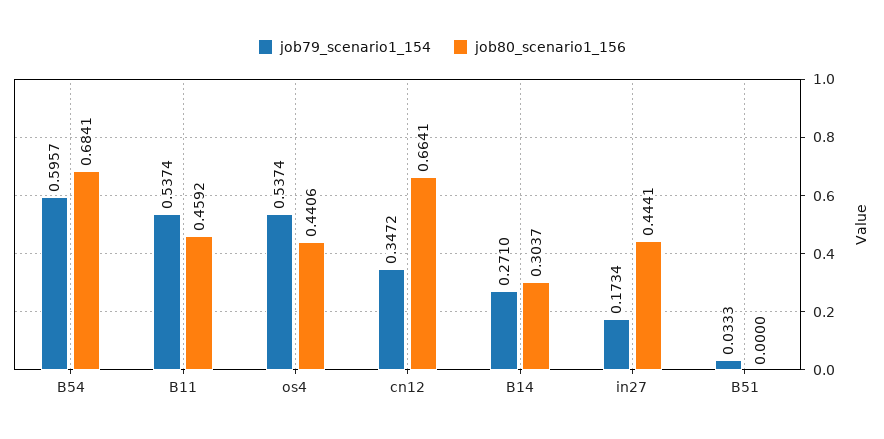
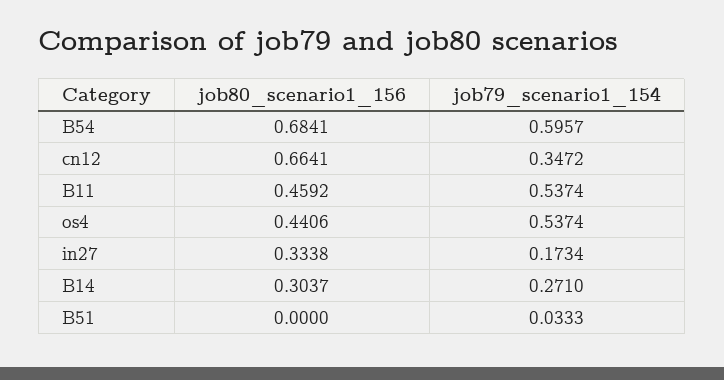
  {
    "job79_scenario1_154": {
      "B54": 0.5957,
      "B11": 0.5374,
      "os4": 0.5374,
      "cn12": 0.3472,
      "B14": 0.271,
      "in27": 0.1734,
      "B51": 0.0333
    },
    "job80_scenario1_156": {
      "B54": 0.6841,
      "B11": 0.4592,
      "os4": 0.4406,
      "cn12": 0.6641,
      "B14": 0.3037,
-     "in27": 0.4441,
+     "in27": 0.3338,
      "B51": 0
    }
  }

